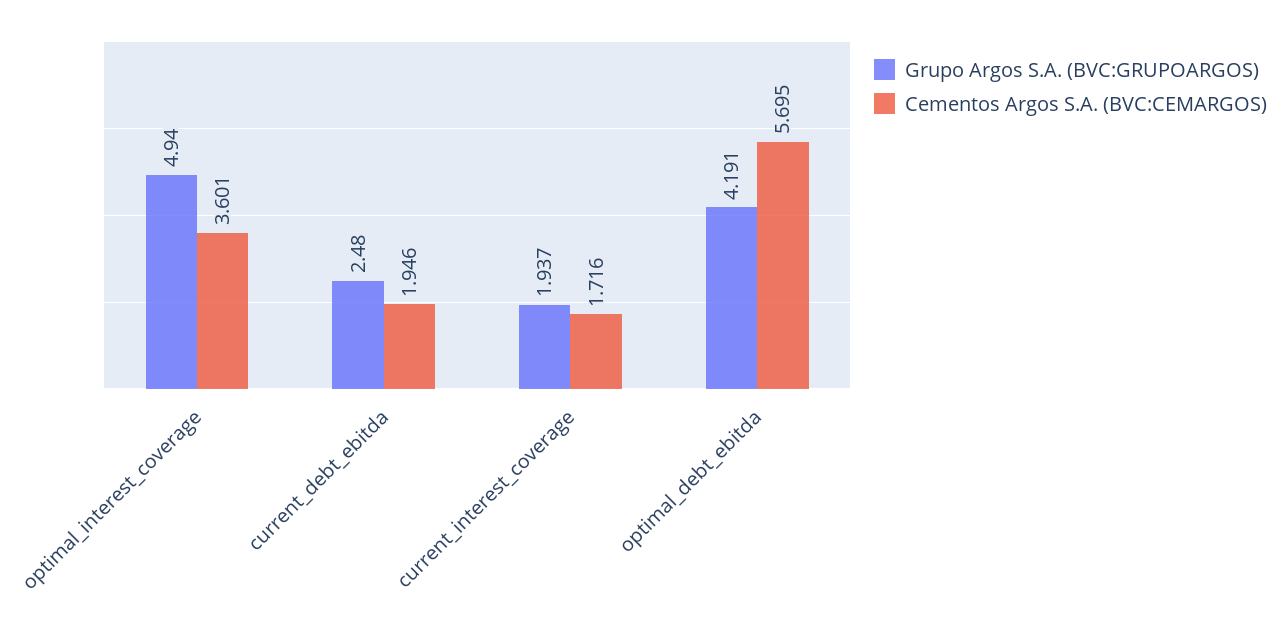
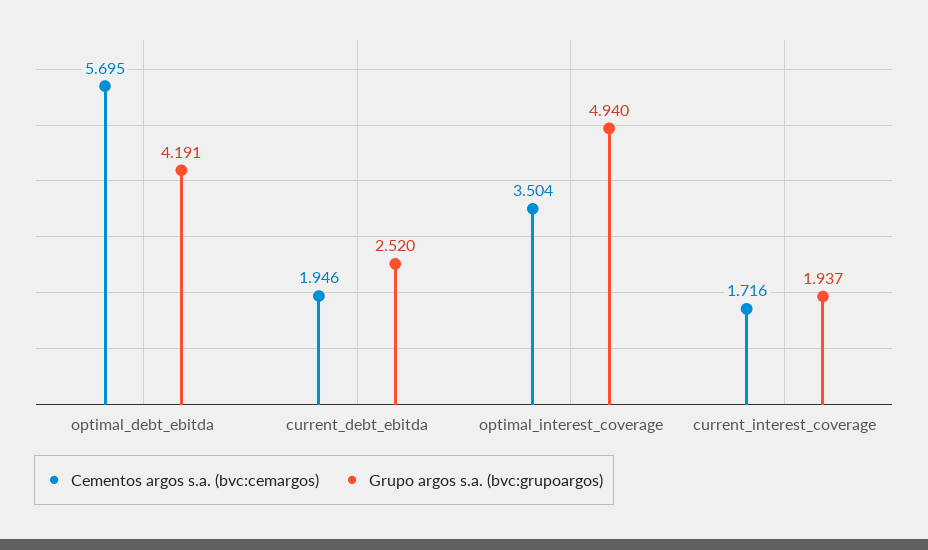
  {
    "Grupo Argos S.A. (BVC:GRUPOARGOS)": {
      "optimal_interest_coverage": 4.94,
-     "current_debt_ebitda": 2.48,
+     "current_debt_ebitda": 2.52,
      "current_interest_coverage": 1.937,
      "optimal_debt_ebitda": 4.191
    },
    "Cementos Argos S.A. (BVC:CEMARGOS)": {
-     "optimal_interest_coverage": 3.601,
+     "optimal_interest_coverage": 3.504,
      "current_debt_ebitda": 1.946,
      "current_interest_coverage": 1.716,
      "optimal_debt_ebitda": 5.695
    }
  }

